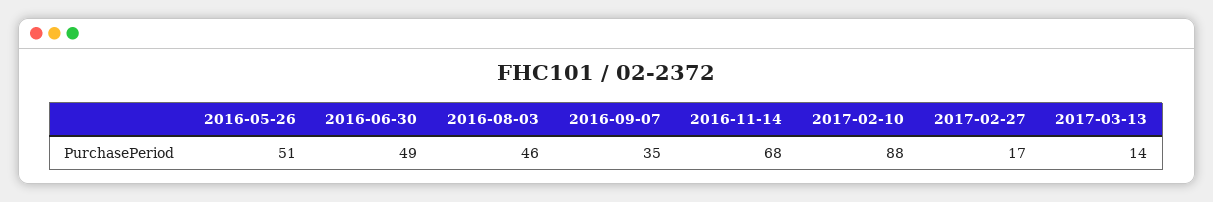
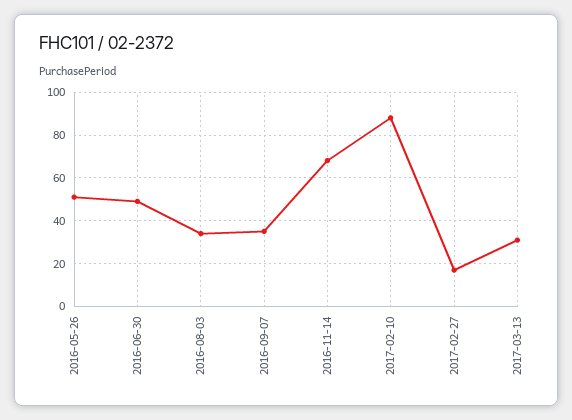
  {
    "2016-05-26": 51,
    "2016-06-30": 49,
-   "2016-08-03": 46,
+   "2016-08-03": 35,
    "2016-09-07": 35,
    "2016-11-14": 68,
    "2017-02-10": 88,
    "2017-02-27": 17,
-   "2017-03-13": 14
+   "2017-03-13": 30
  }

